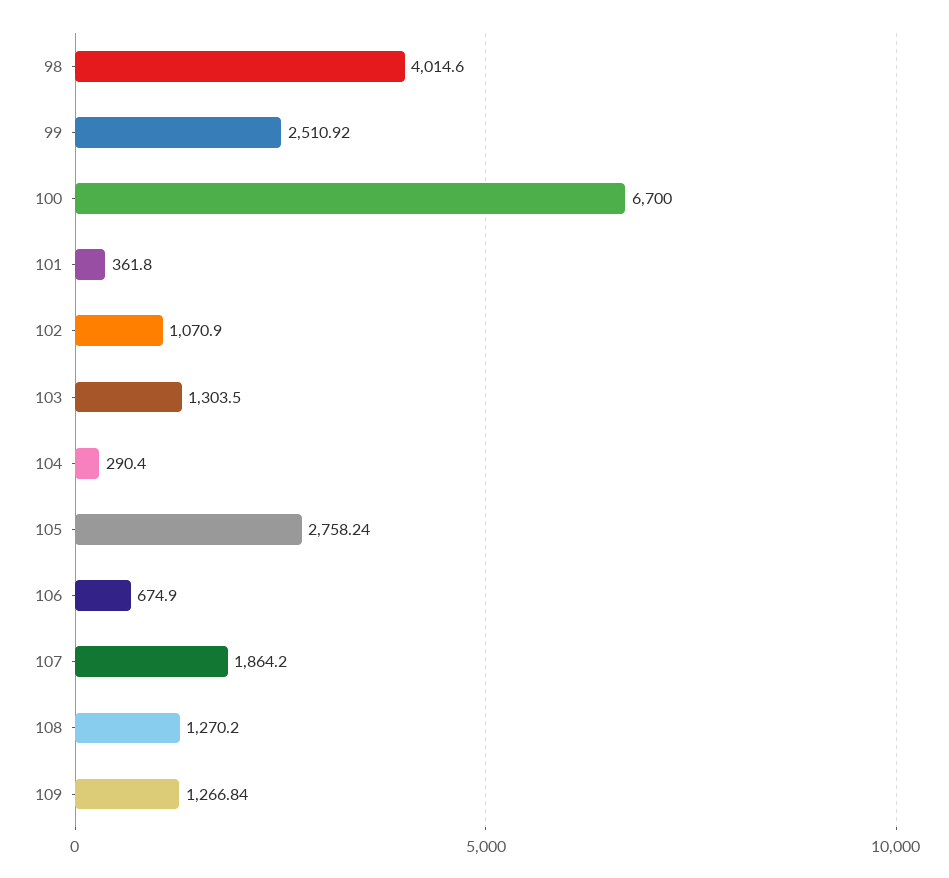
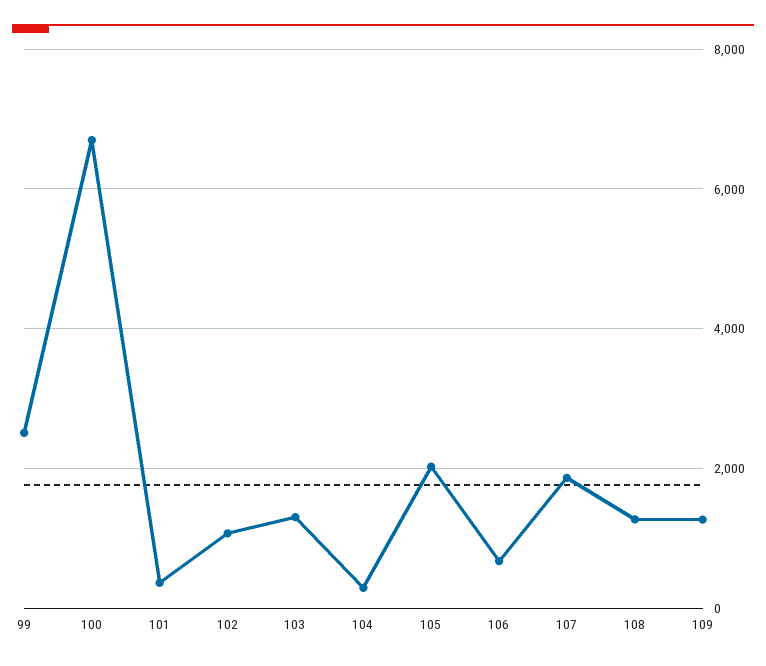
  {
-   "98": 4014.6,
    "99": 2510.92,
    "100": 6700,
    "101": 361.8,
    "102": 1070.9,
    "103": 1303.5,
    "104": 290.4,
-   "105": 2758.24,
+   "105": 2000,
    "106": 674.9,
    "107": 1864.2,
    "108": 1270.2,
    "109": 1266.84
  }

